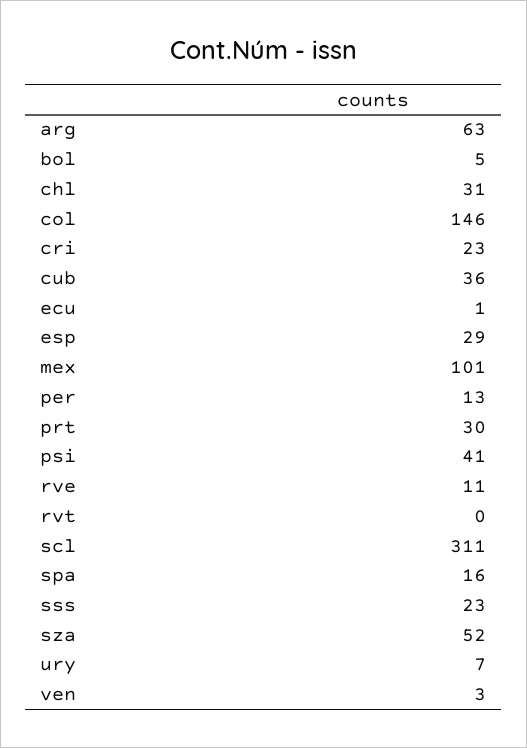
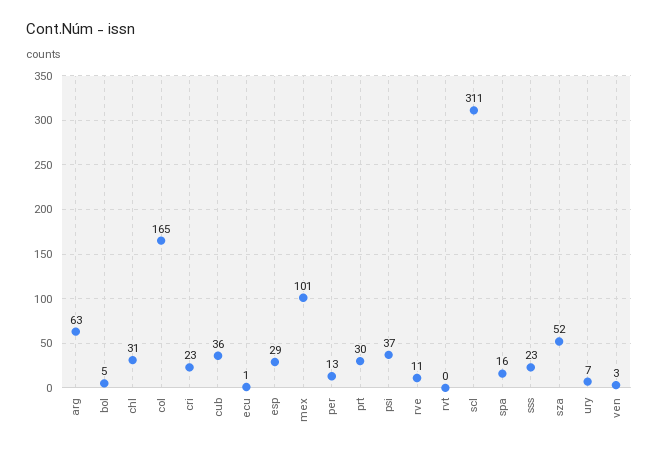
  {
    "arg": 63,
    "bol": 5,
    "chl": 31,
-   "col": 146,
+   "col": 165,
    "cri": 23,
    "cub": 36,
    "ecu": 1,
    "esp": 29,
    "mex": 101,
    "per": 13,
    "prt": 30,
-   "psi": 41,
+   "psi": 37,
    "rve": 11,
    "rvt": 0,
    "scl": 311,
    "spa": 16,
    "sss": 23,
    "sza": 52,
    "ury": 7,
    "ven": 3
  }

